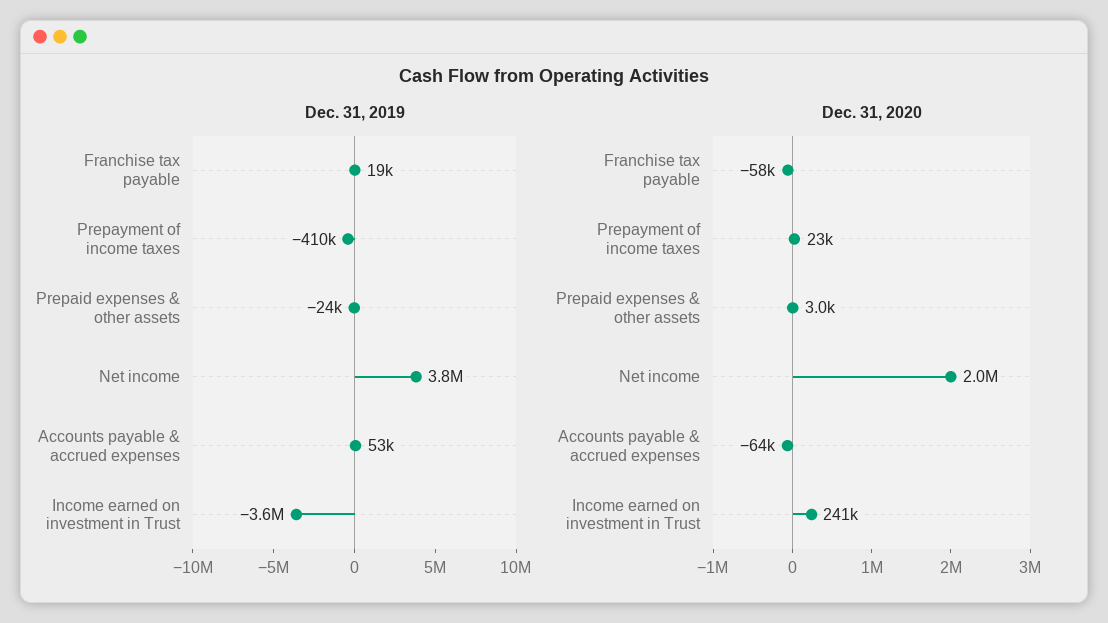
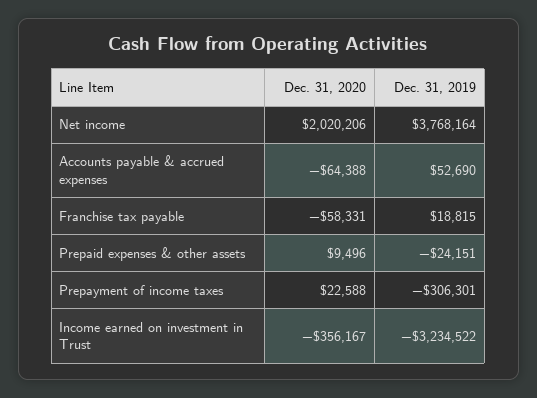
  {
    "Dec. 31, 2019": {
      "Franchise tax payable": 18815,
-     "Prepayment of income taxes": -410000,
+     "Prepayment of income taxes": -306301,
      "Prepaid expenses & other assets": -24151,
      "Net income": 3768164,
      "Accounts payable & accrued expenses": 52690,
-     "Income earned on investment in Trust": -3600000
+     "Income earned on investment in Trust": -3234522
    },
    "Dec. 31, 2020": {
      "Franchise tax payable": -58331,
      "Prepayment of income taxes": 22588,
-     "Prepaid expenses & other assets": 3000,
+     "Prepaid expenses & other assets": 9496,
      "Net income": 2020206,
      "Accounts payable & accrued expenses": -64388,
-     "Income earned on investment in Trust": 241000
+     "Income earned on investment in Trust": -356167
    }
  }

